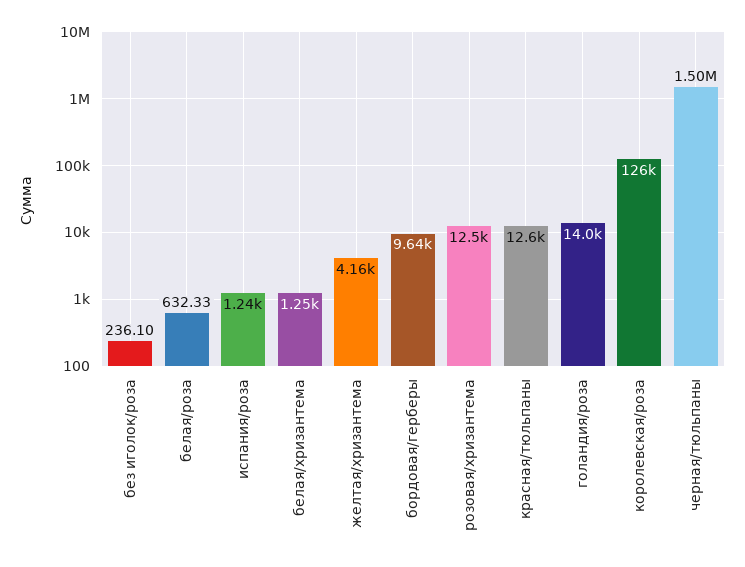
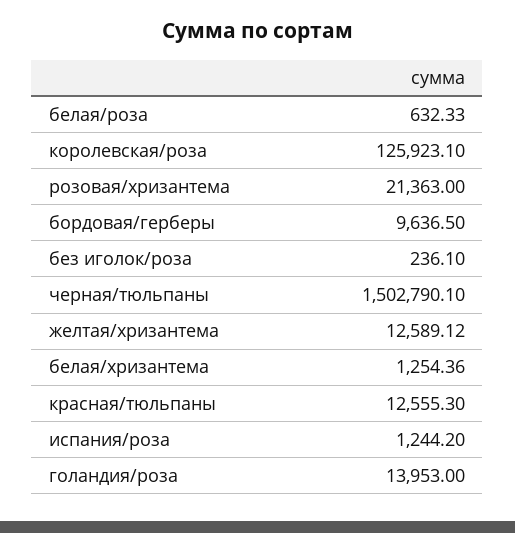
  {
    "без иголок/роза": 236.1,
    "белая/роза": 632.33,
    "испания/роза": 1244.2,
    "белая/хризантема": 1254.36,
-   "желтая/хризантема": 4160,
+   "желтая/хризантема": 12589.12,
    "бордовая/герберы": 9636.5,
-   "розовая/хризантема": 12500,
+   "розовая/хризантема": 21363,
    "красная/тюльпаны": 12555.3,
    "голандия/роза": 13953,
    "королевская/роза": 125923.1,
    "черная/тюльпаны": 1502790.1
  }

